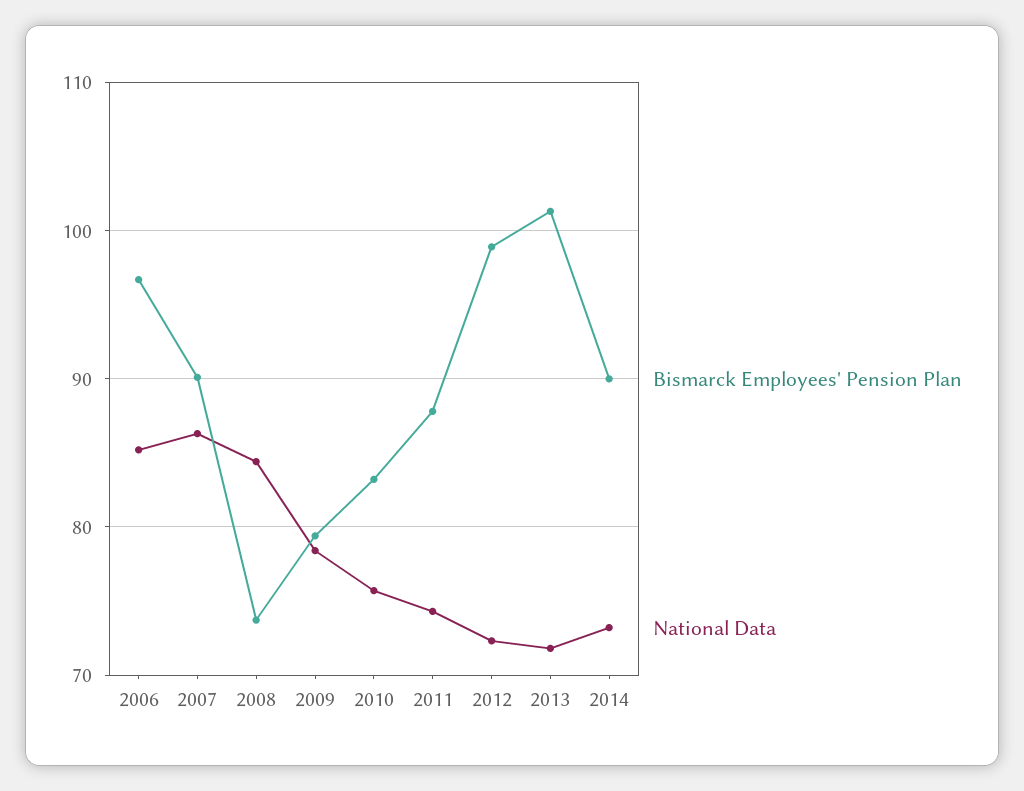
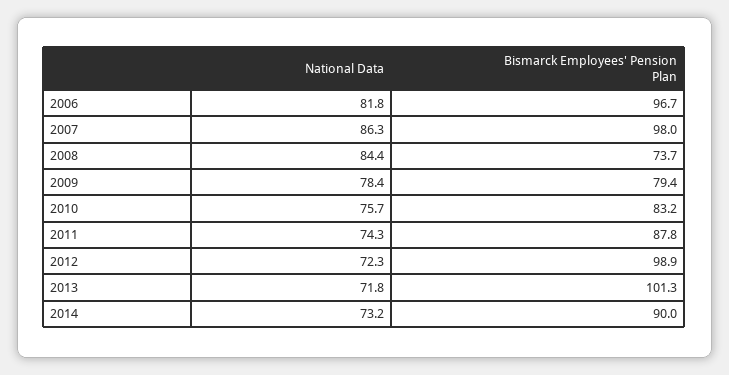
  {
    "Bismarck Employees' Pension Plan": {
      "2006": 96.7,
-     "2007": 90,
+     "2007": 98,
      "2008": 73.7,
      "2009": 79.4,
      "2010": 83.2,
      "2011": 87.8,
      "2012": 98.9,
      "2013": 101.3,
      "2014": 90
    },
    "National Data": {
-     "2006": 85,
+     "2006": 81.8,
      "2007": 86.3,
      "2008": 84.4,
      "2009": 78.4,
      "2010": 75.7,
      "2011": 74.3,
      "2012": 72.3,
      "2013": 71.8,
      "2014": 73.2
    }
  }

